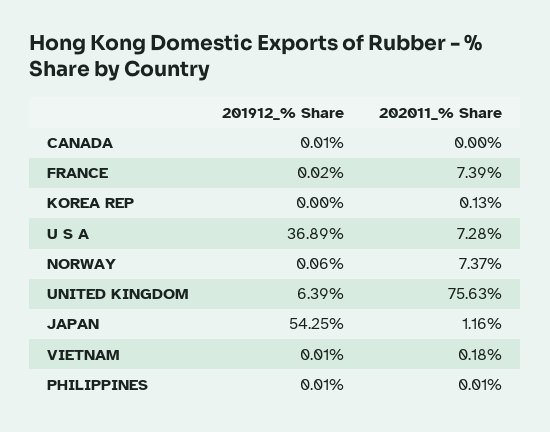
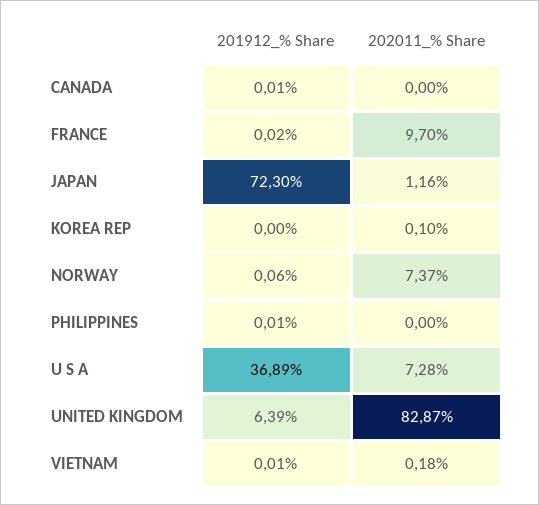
  {
    "201912_% Share": {
      "CANADA": 0.01,
      "FRANCE": 0.02,
      "KOREA REP": 0,
      "U S A": 36.89,
      "NORWAY": 0.06,
      "UNITED KINGDOM": 6.39,
-     "JAPAN": 54.25,
+     "JAPAN": 72.3,
      "VIETNAM": 0.01,
      "PHILIPPINES": 0.01
    },
    "202011_% Share": {
      "CANADA": 0,
-     "FRANCE": 7.39,
+     "FRANCE": 9.7,
-     "KOREA REP": 0.13,
+     "KOREA REP": 0.1,
      "U S A": 7.28,
      "NORWAY": 7.37,
-     "UNITED KINGDOM": 75.63,
+     "UNITED KINGDOM": 82.87,
      "JAPAN": 1.16,
      "VIETNAM": 0.18,
-     "PHILIPPINES": 0.01
+     "PHILIPPINES": 0
    }
  }

